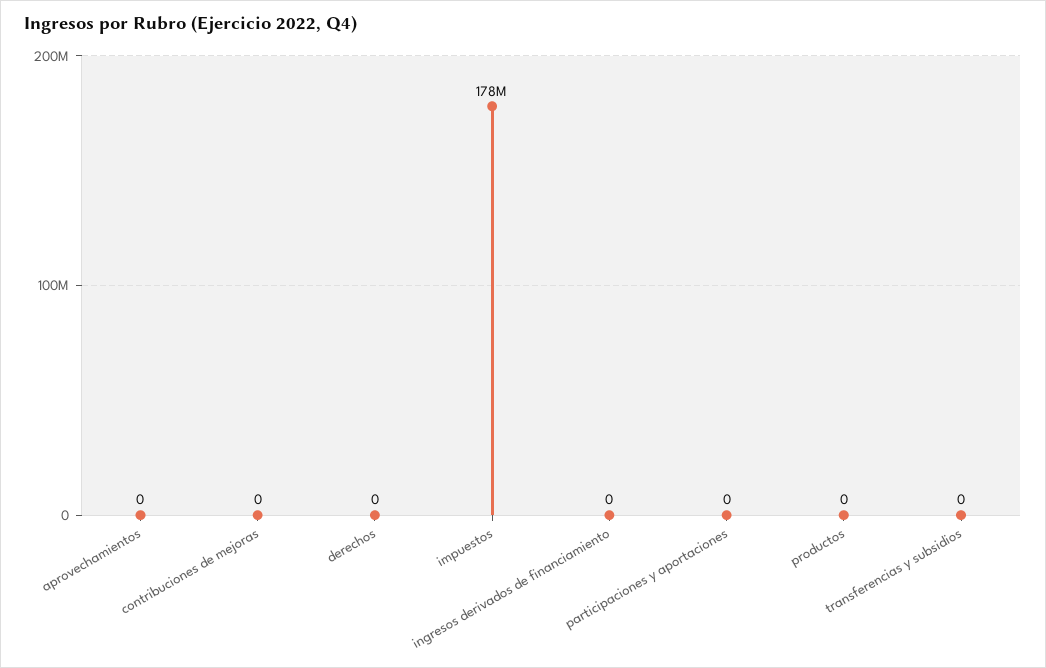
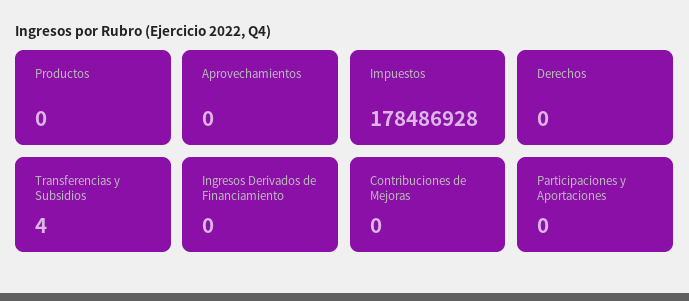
  {
    "aprovechamientos": 0,
    "contribuciones de mejoras": 0,
    "derechos": 0,
    "impuestos": 178486928,
    "ingresos derivados de financiamiento": 0,
    "participaciones y aportaciones": 0,
    "productos": 0,
-   "transferencias y subsidios": 0
+   "transferencias y subsidios": 4
  }

